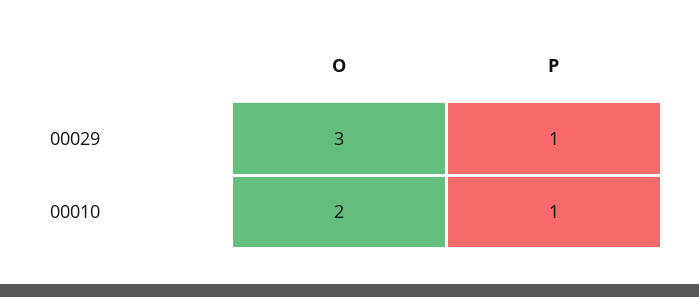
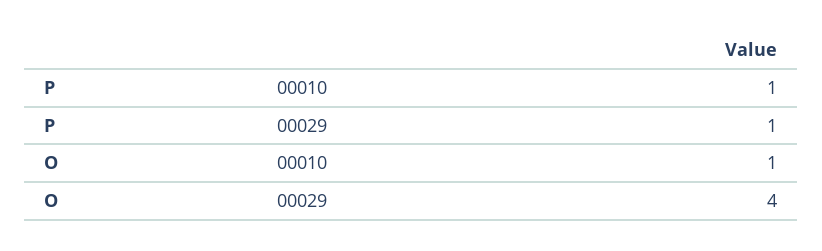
  {
    "O": {
-     "00029": 3,
+     "00029": 4,
-     "00010": 2
+     "00010": 1
    },
    "P": {
      "00029": 1,
      "00010": 1
    }
  }

